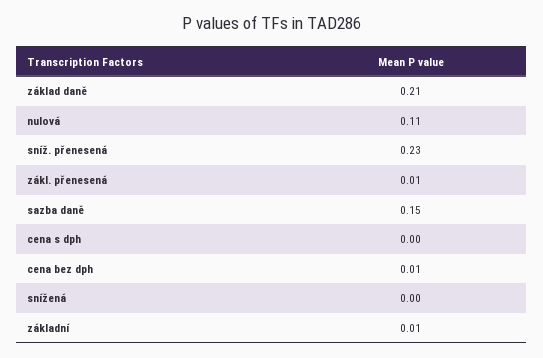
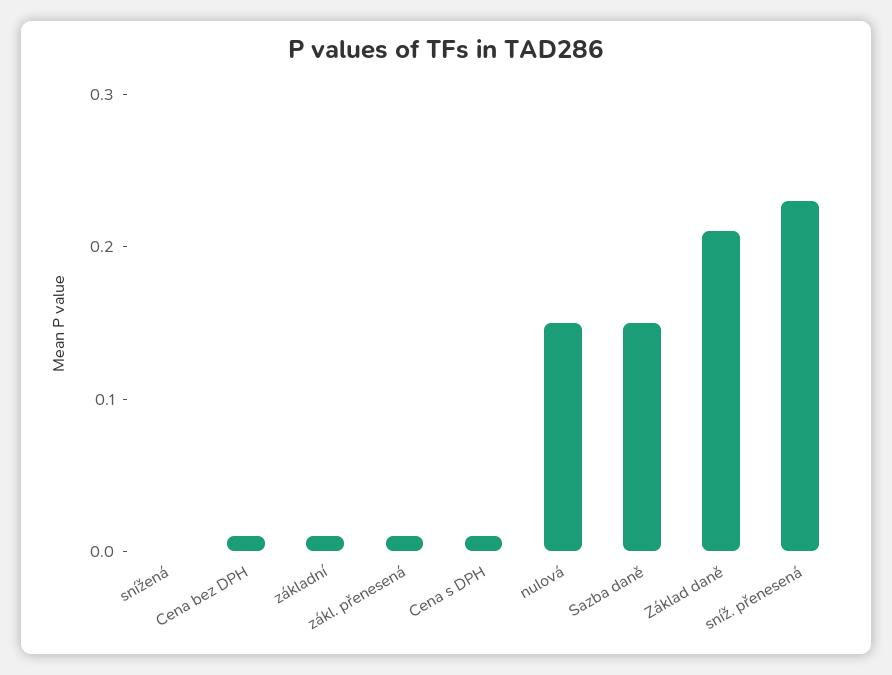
  {
    "základ daně": 0.21,
-   "nulová": 0.11,
+   "nulová": 0.15,
    "sníž. přenesená": 0.23,
    "zákl. přenesená": 0.01,
    "sazba daně": 0.15,
-   "cena s dph": 0,
+   "cena s dph": 0.01,
    "cena bez dph": 0.01,
    "snížená": 0,
    "základní": 0.01
  }

